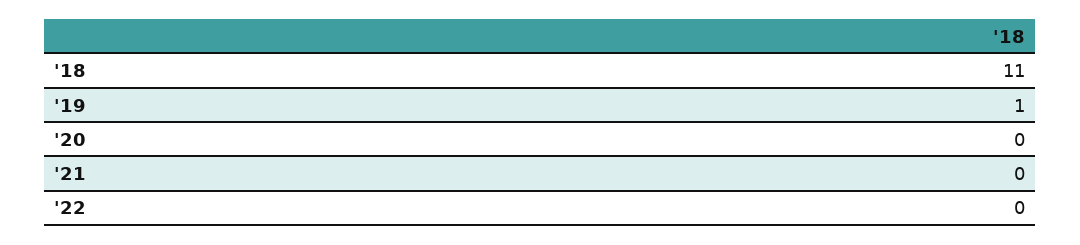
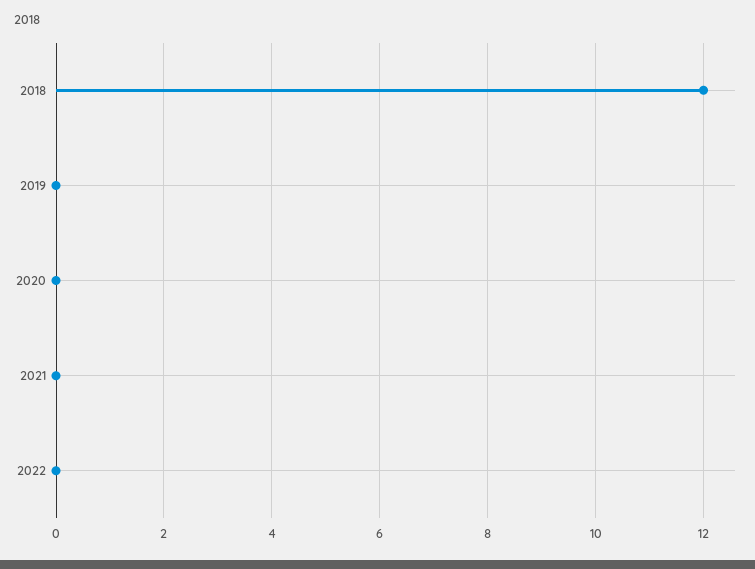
  {
-   "'18": 11,
+   "'18": 12,
-   "'19": 1,
+   "'19": 0,
    "'20": 0,
    "'21": 0,
    "'22": 0
  }

